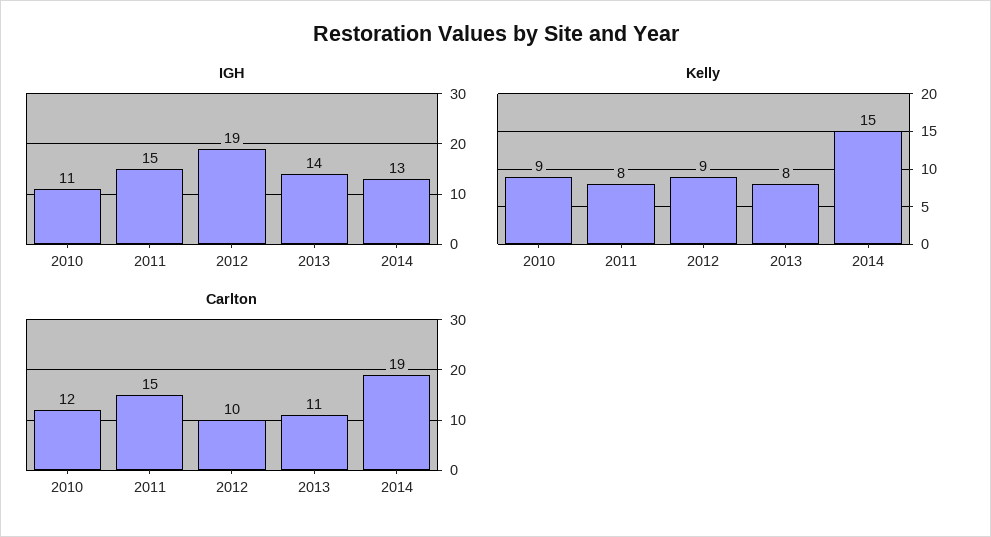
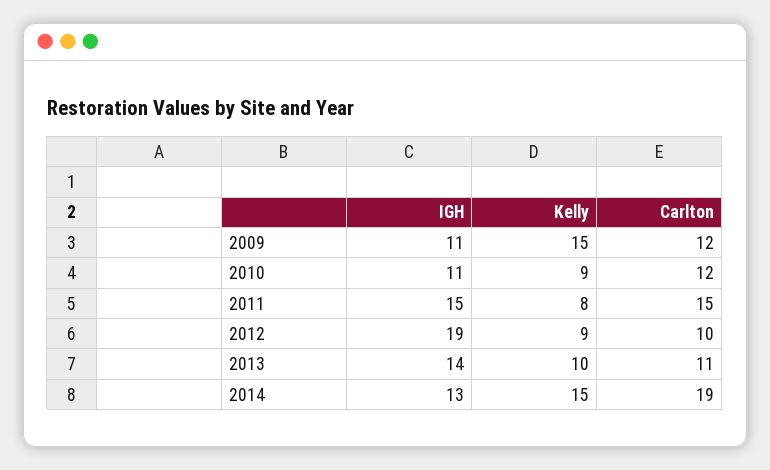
  {
    "IGH": {
      "2010": 11,
      "2011": 15,
      "2012": 19,
      "2013": 14,
-     "2014": 13
+     "2014": 13,
+     "2009": 11
    },
    "Kelly": {
      "2010": 9,
      "2011": 8,
      "2012": 9,
-     "2013": 8,
+     "2013": 10,
-     "2014": 15
+     "2014": 15,
+     "2009": 15
    },
    "Carlton": {
      "2010": 12,
      "2011": 15,
      "2012": 10,
      "2013": 11,
-     "2014": 19
+     "2014": 19,
+     "2009": 12
    }
  }

